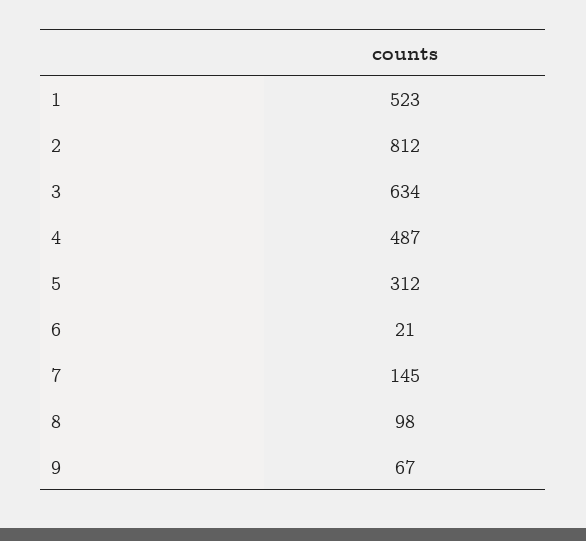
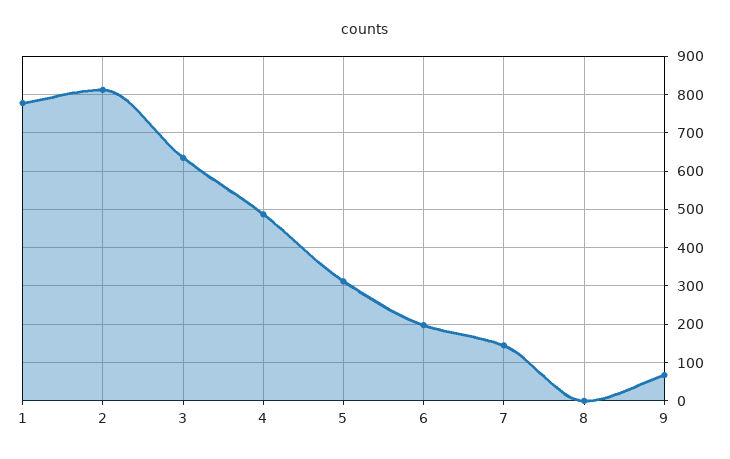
  {
-   "1": 523,
+   "1": 780,
    "2": 812,
    "3": 634,
    "4": 487,
    "5": 312,
-   "6": 21,
+   "6": 200,
    "7": 145,
-   "8": 98,
+   "8": 0,
    "9": 67
  }

